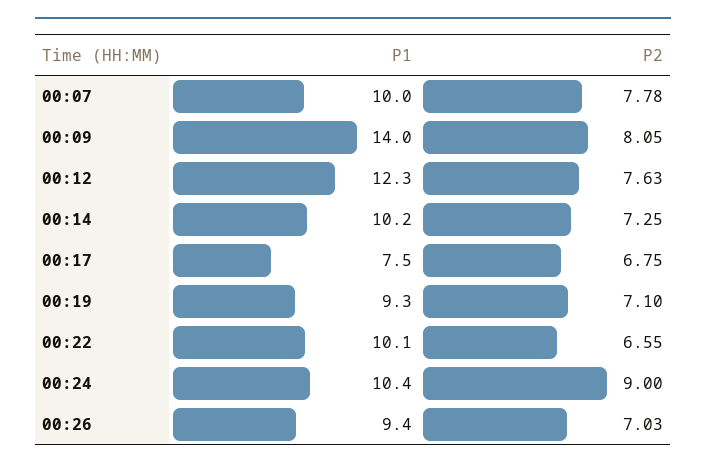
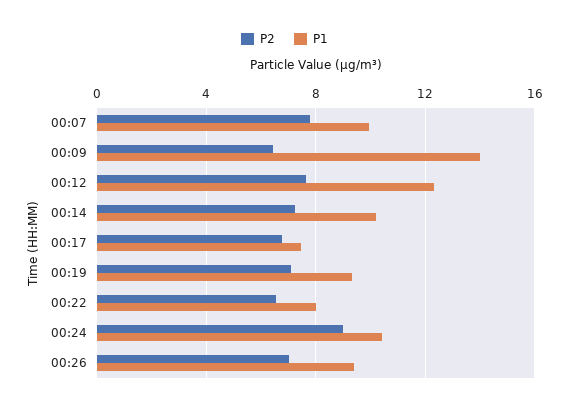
  {
    "P1": {
      "00:07": 10,
      "00:09": 14,
      "00:12": 12.3,
      "00:14": 10.2,
      "00:17": 7.5,
      "00:19": 9.3,
-     "00:22": 10.1,
+     "00:22": 8,
      "00:24": 10.4,
      "00:26": 9.4
    },
    "P2": {
      "00:07": 7.78,
-     "00:09": 8.05,
+     "00:09": 6.5,
      "00:12": 7.63,
      "00:14": 7.25,
      "00:17": 6.75,
      "00:19": 7.1,
      "00:22": 6.55,
      "00:24": 9,
      "00:26": 7.03
    }
  }

